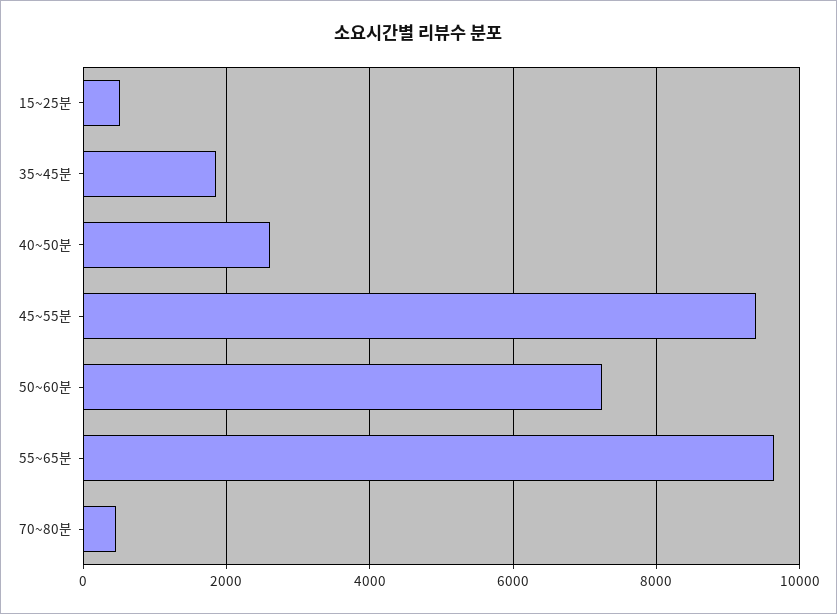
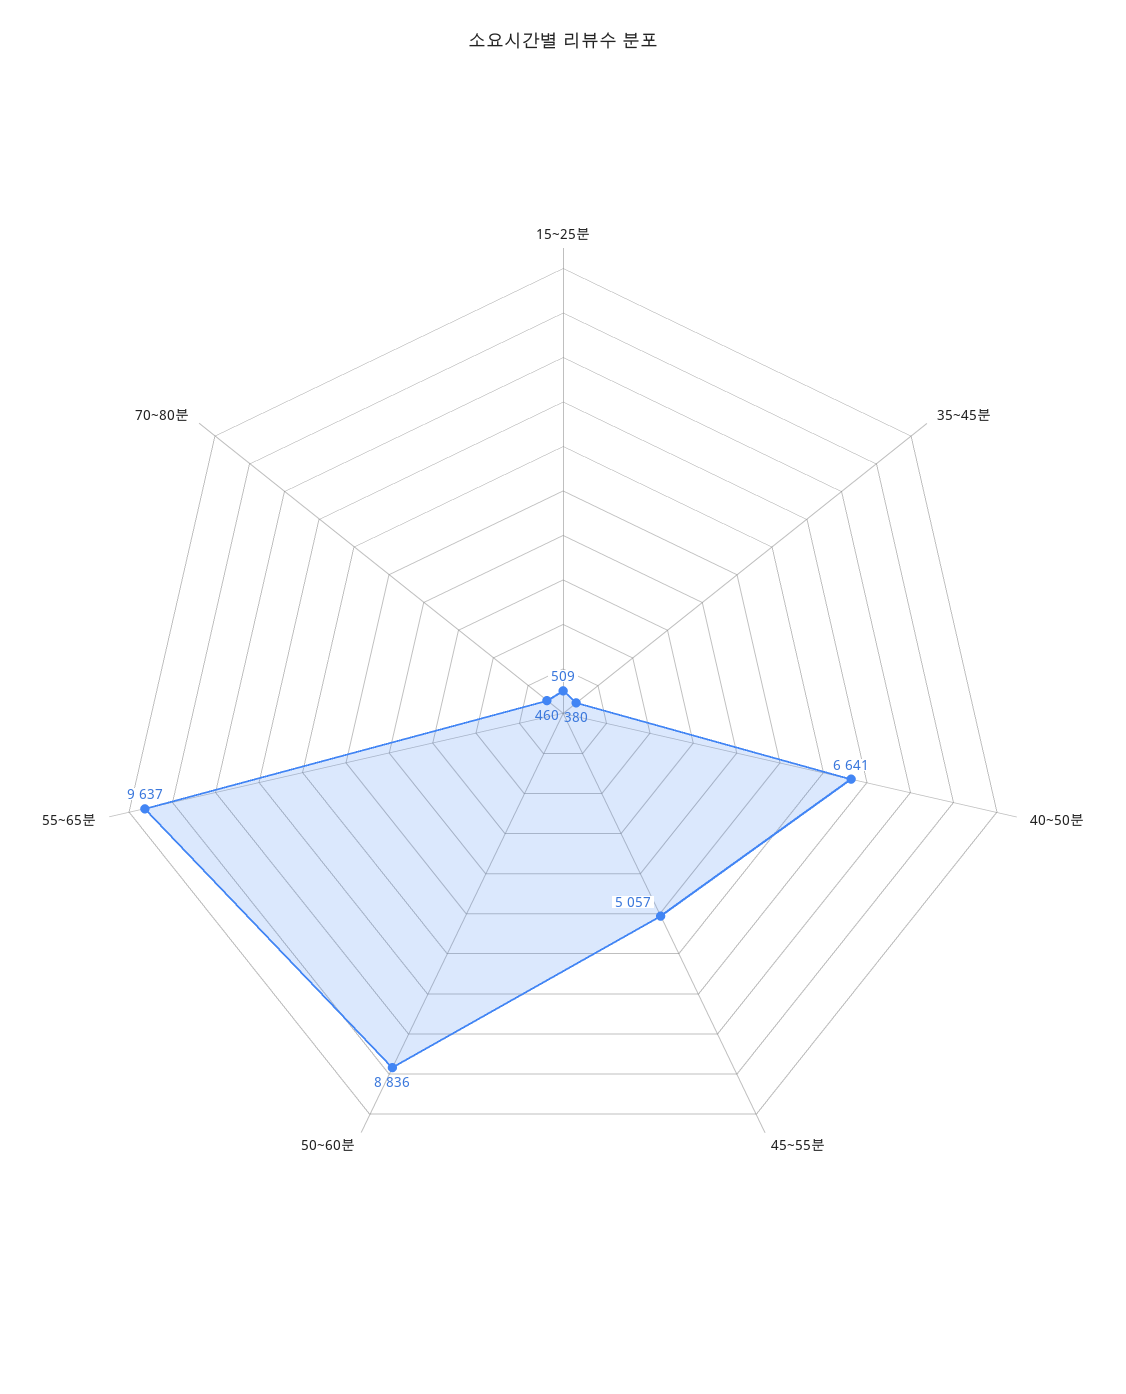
  {
    "15~25분": 509,
-   "35~45분": 1800,
+   "35~45분": 380,
-   "40~50분": 2600,
+   "40~50분": 6641,
-   "45~55분": 9400,
+   "45~55분": 5057,
-   "50~60분": 7200,
+   "50~60분": 8836,
    "55~65분": 9637,
    "70~80분": 460
  }

